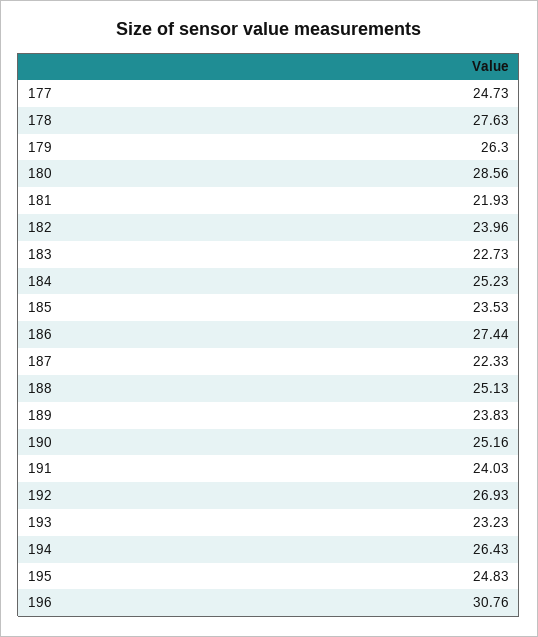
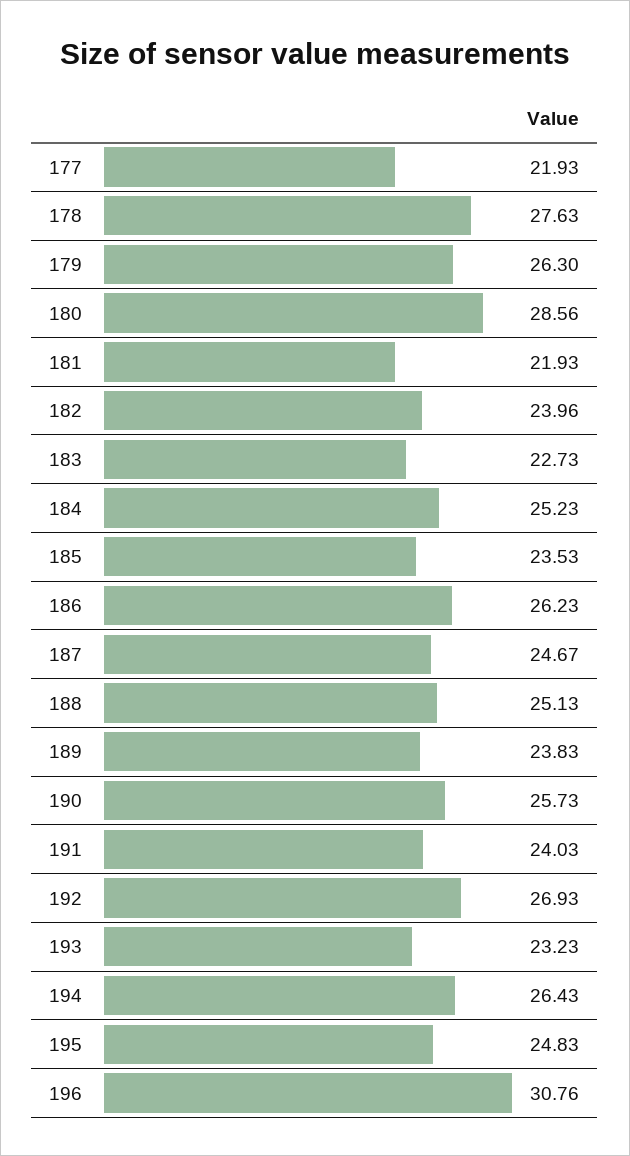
  {
-   "177": 24.73,
+   "177": 21.93,
    "178": 27.63,
    "179": 26.3,
    "180": 28.56,
    "181": 21.93,
    "182": 23.96,
    "183": 22.73,
    "184": 25.23,
    "185": 23.53,
-   "186": 27.44,
+   "186": 26.23,
-   "187": 22.33,
+   "187": 24.67,
    "188": 25.13,
    "189": 23.83,
-   "190": 25.16,
+   "190": 25.73,
    "191": 24.03,
    "192": 26.93,
    "193": 23.23,
    "194": 26.43,
    "195": 24.83,
    "196": 30.76
  }

